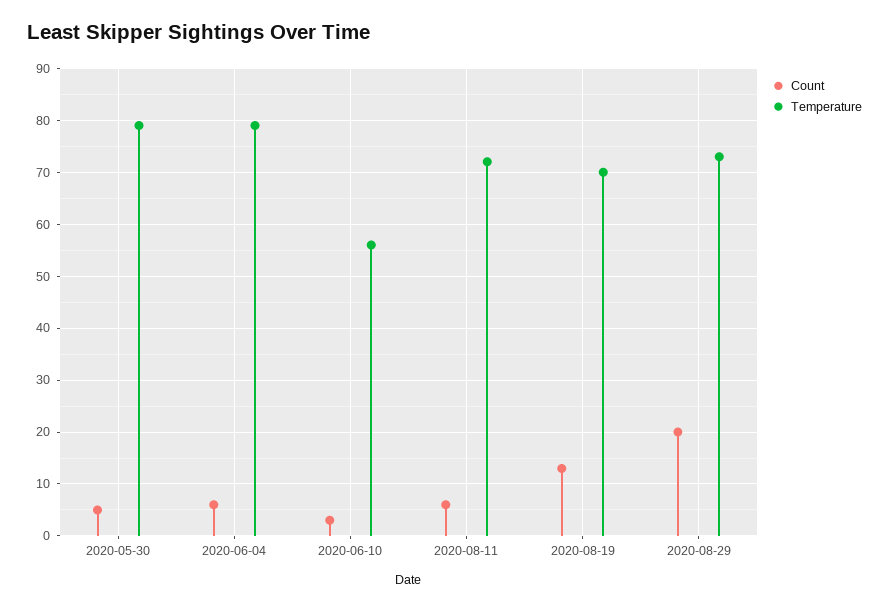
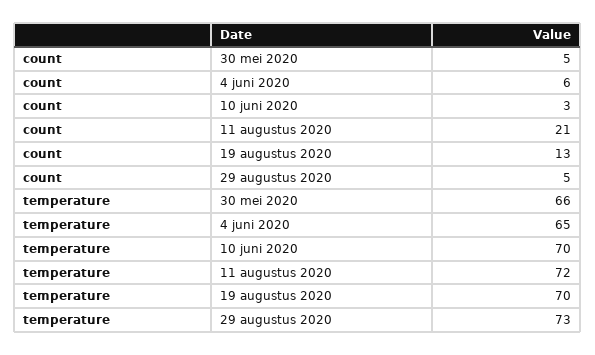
  {
    "Count": {
      "2020-05-30": 5,
      "2020-06-04": 6,
      "2020-06-10": 3,
-     "2020-08-11": 5,
+     "2020-08-11": 21,
      "2020-08-19": 13,
-     "2020-08-29": 20
+     "2020-08-29": 5
    },
    "Temperature": {
-     "2020-05-30": 80,
+     "2020-05-30": 66,
-     "2020-06-04": 80,
+     "2020-06-04": 65,
-     "2020-06-10": 55,
+     "2020-06-10": 70,
      "2020-08-11": 72,
      "2020-08-19": 70,
      "2020-08-29": 73
    }
  }

